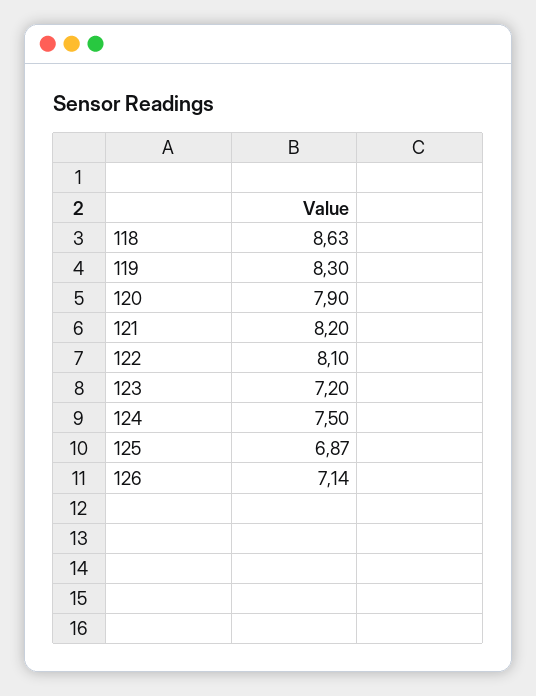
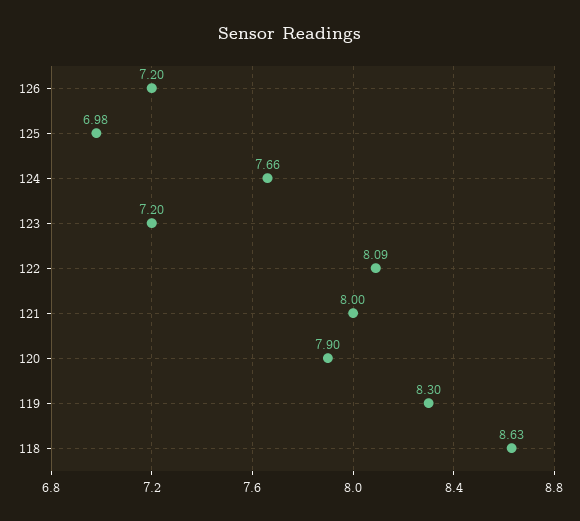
  {
    "118": 8.63,
    "119": 8.3,
    "120": 7.9,
-   "121": 8.2,
+   "121": 8,
-   "122": 8.1,
+   "122": 8.09,
    "123": 7.2,
-   "124": 7.5,
+   "124": 7.66,
-   "125": 6.87,
+   "125": 6.98,
-   "126": 7.14
+   "126": 7.2
  }

